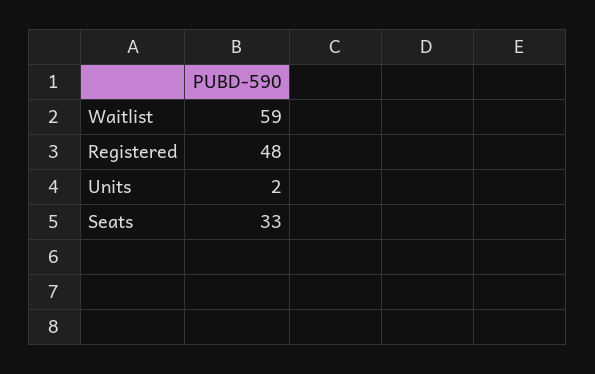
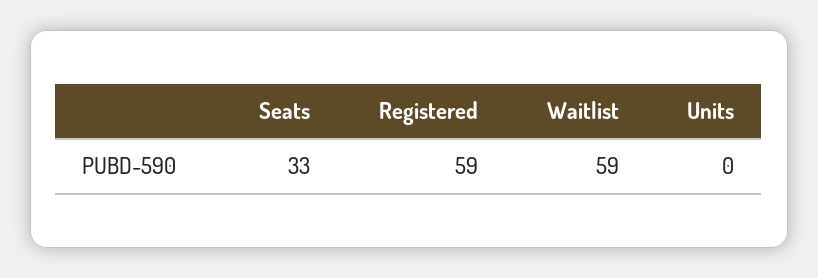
  {
    "Waitlist": 59,
-   "Registered": 48,
+   "Registered": 59,
-   "Units": 2,
+   "Units": 0,
    "Seats": 33
  }

